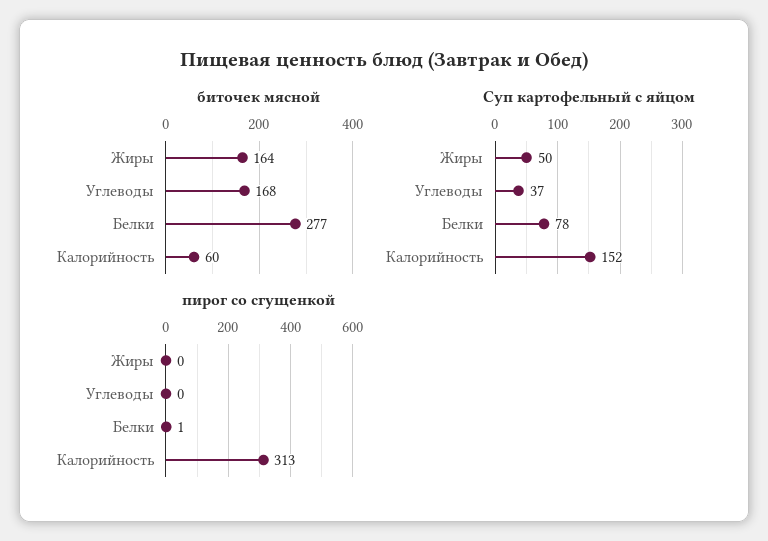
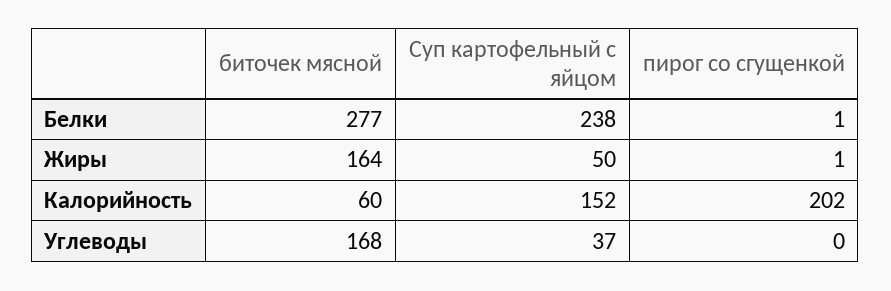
  {
    "биточек мясной": {
      "Жиры": 164,
      "Углеводы": 168,
      "Белки": 277,
      "Калорийность": 60
    },
    "Суп картофельный с яйцом": {
      "Жиры": 50,
      "Углеводы": 37,
-     "Белки": 78,
+     "Белки": 238,
      "Калорийность": 152
    },
    "пирог со сгущенкой": {
-     "Жиры": 0,
+     "Жиры": 1,
      "Углеводы": 0,
      "Белки": 1,
-     "Калорийность": 313
+     "Калорийность": 202
    }
  }

